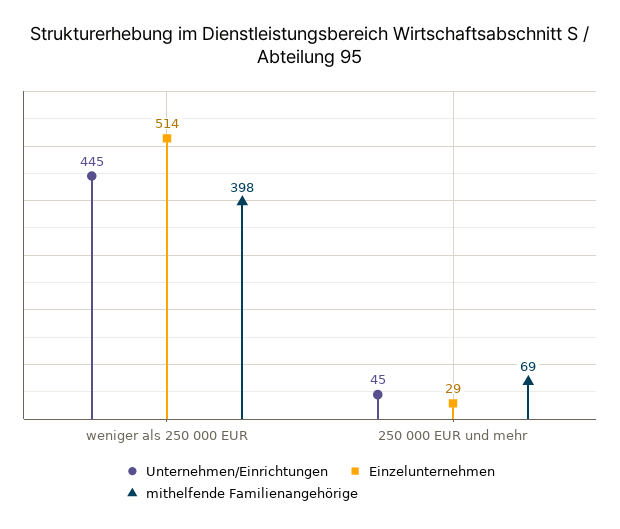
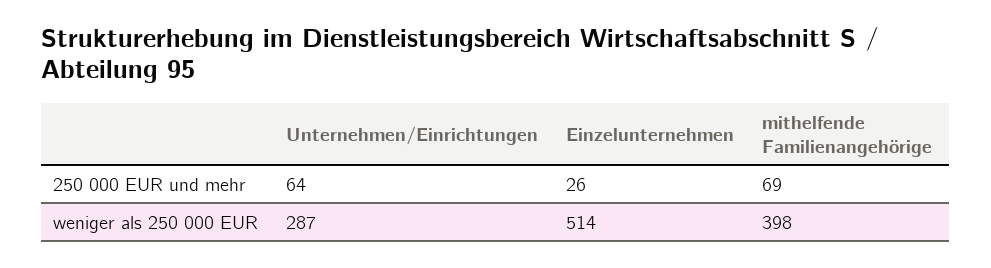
  {
    "Unternehmen/Einrichtungen": {
-     "weniger als 250 000 EUR": 445,
+     "weniger als 250 000 EUR": 287,
-     "250 000 EUR und mehr": 45
+     "250 000 EUR und mehr": 64
    },
    "Einzelunternehmen": {
      "weniger als 250 000 EUR": 514,
-     "250 000 EUR und mehr": 29
+     "250 000 EUR und mehr": 26
    },
    "mithelfende Familienangehörige": {
      "weniger als 250 000 EUR": 398,
      "250 000 EUR und mehr": 69
    }
  }

